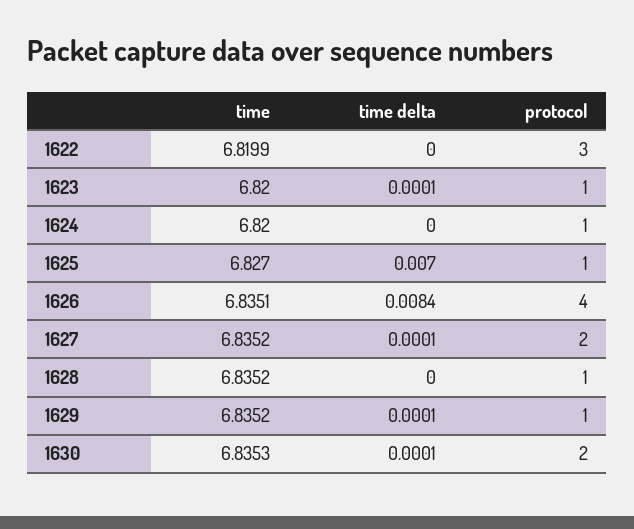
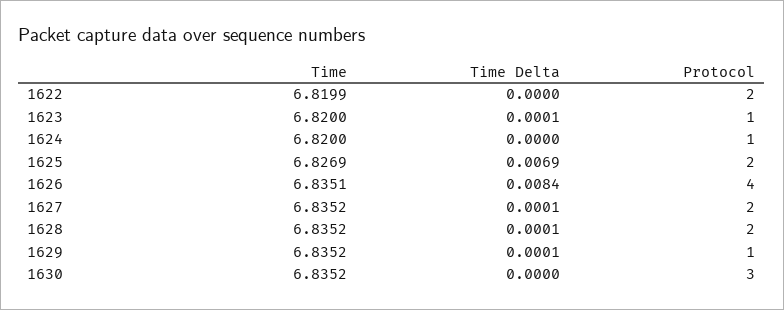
  {
    "time": {
      "1622": 6.8199,
      "1623": 6.82,
      "1624": 6.82,
-     "1625": 6.827,
+     "1625": 6.8269,
      "1626": 6.8351,
      "1627": 6.8352,
      "1628": 6.8352,
      "1629": 6.8352,
-     "1630": 6.8353
+     "1630": 6.8352
    },
    "time delta": {
      "1622": 0,
      "1623": 0.0001,
      "1624": 0,
-     "1625": 0.007,
+     "1625": 0.0069,
      "1626": 0.0084,
      "1627": 0.0001,
-     "1628": 0,
+     "1628": 0.0001,
      "1629": 0.0001,
-     "1630": 0.0001
+     "1630": 0
    },
    "protocol": {
-     "1622": 3,
+     "1622": 2,
      "1623": 1,
      "1624": 1,
-     "1625": 1,
+     "1625": 2,
      "1626": 4,
      "1627": 2,
-     "1628": 1,
+     "1628": 2,
      "1629": 1,
-     "1630": 2
+     "1630": 3
    }
  }

